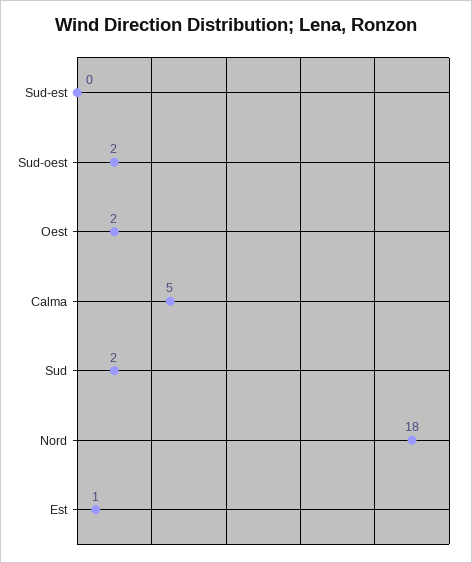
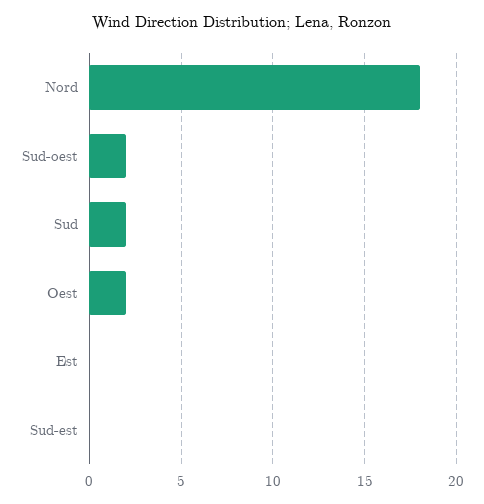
  {
    "Sud-est": 0,
    "Sud-oest": 2,
    "Oest": 2,
-   "Calma": 5,
    "Sud": 2,
    "Nord": 18,
-   "Est": 1
+   "Est": 0
  }

